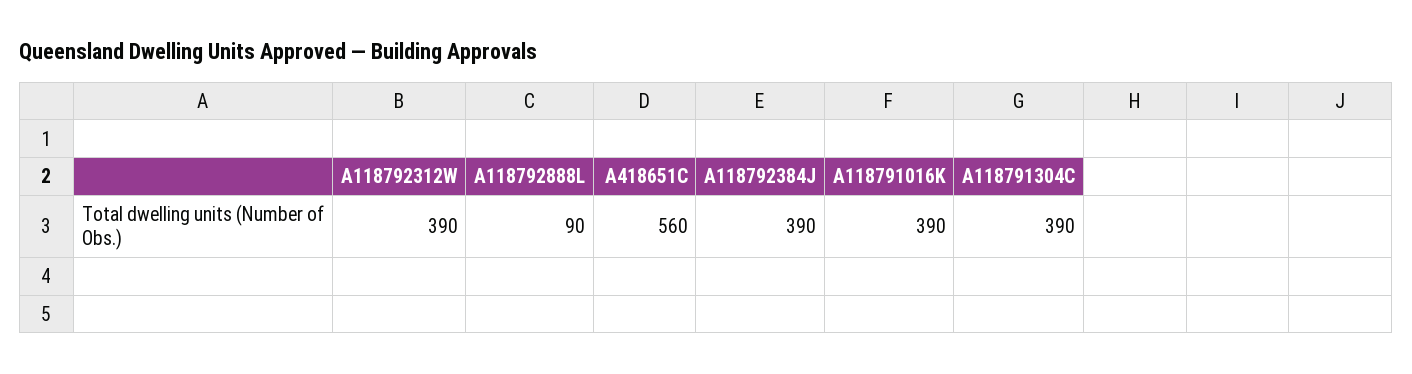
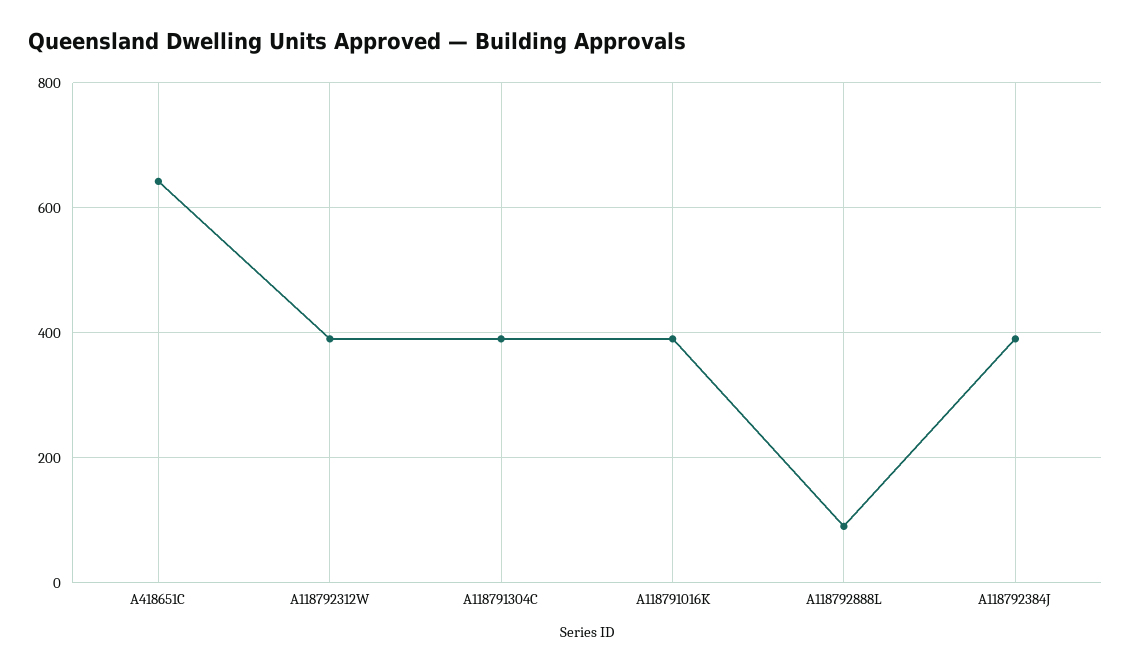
  {
    "A118792312W": 390,
    "A118792888L": 90,
-   "A418651C": 560,
+   "A418651C": 640,
    "A118792384J": 390,
    "A118791016K": 390,
    "A118791304C": 390
  }

